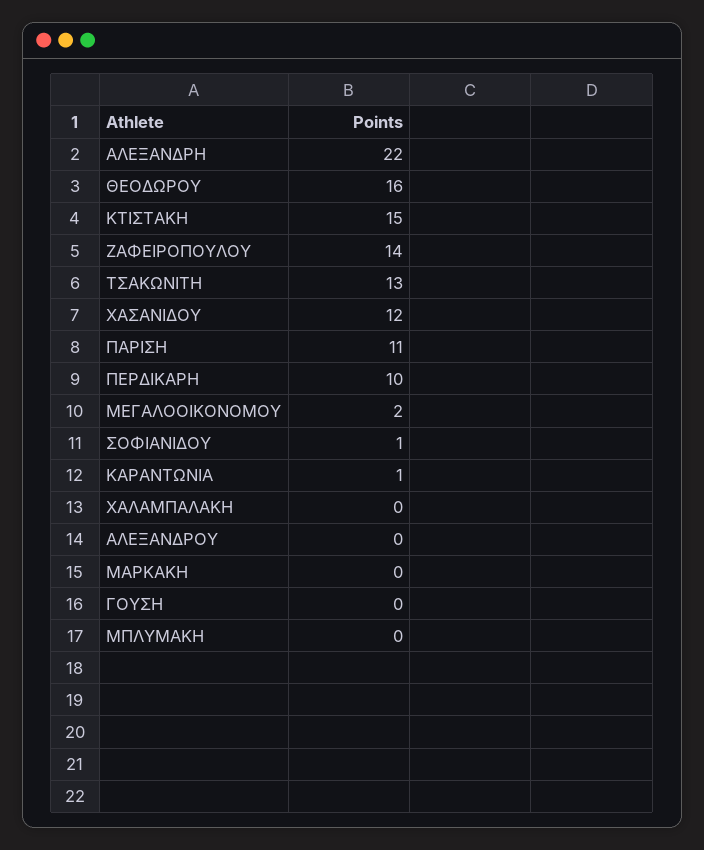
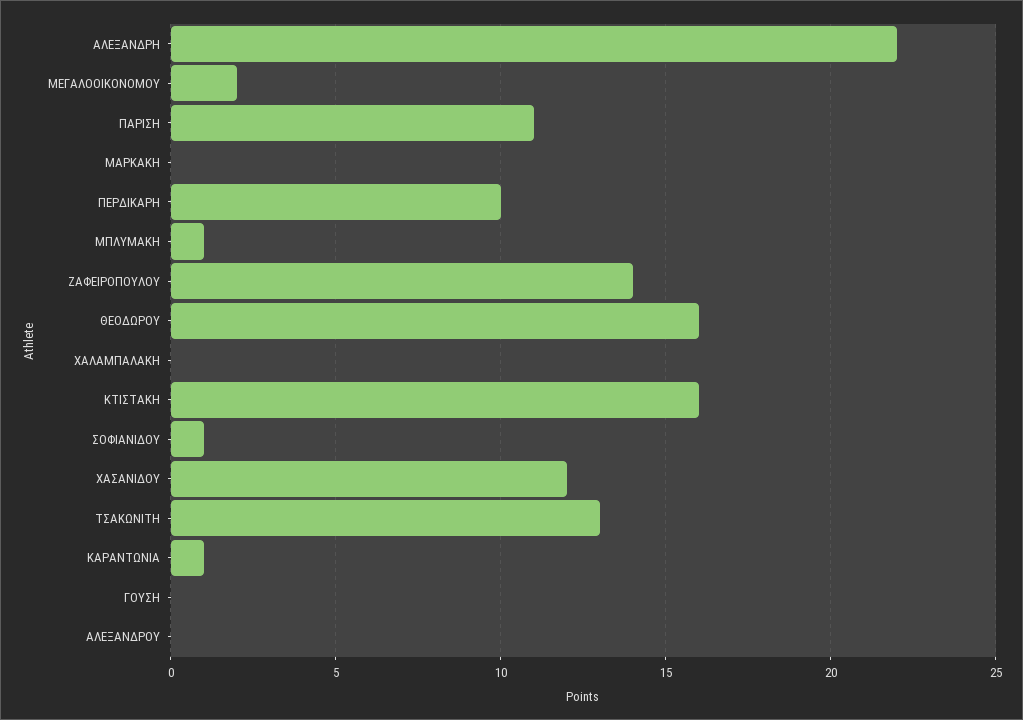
  {
    "ΑΛΕΞΑΝΔΡΗ": 22,
    "ΘΕΟΔΩΡΟΥ": 16,
-   "ΚΤΙΣΤΑΚΗ": 15,
+   "ΚΤΙΣΤΑΚΗ": 16,
    "ΖΑΦΕΙΡΟΠΟΥΛΟΥ": 14,
    "ΤΣΑΚΩΝΙΤΗ": 13,
    "ΧΑΣΑΝΙΔΟΥ": 12,
    "ΠΑΡΙΣΗ": 11,
    "ΠΕΡΔΙΚΑΡΗ": 10,
    "ΜΕΓΑΛΟΟΙΚΟΝΟΜΟΥ": 2,
    "ΣΟΦΙΑΝΙΔΟΥ": 1,
    "ΚΑΡΑΝΤΩΝΙΑ": 1,
    "ΧΑΛΑΜΠΑΛΑΚΗ": 0,
    "ΑΛΕΞΑΝΔΡΟΥ": 0,
    "ΜΑΡΚΑΚΗ": 0,
    "ΓΟΥΣΗ": 0,
-   "ΜΠΛΥΜΑΚΗ": 0
+   "ΜΠΛΥΜΑΚΗ": 1
  }

